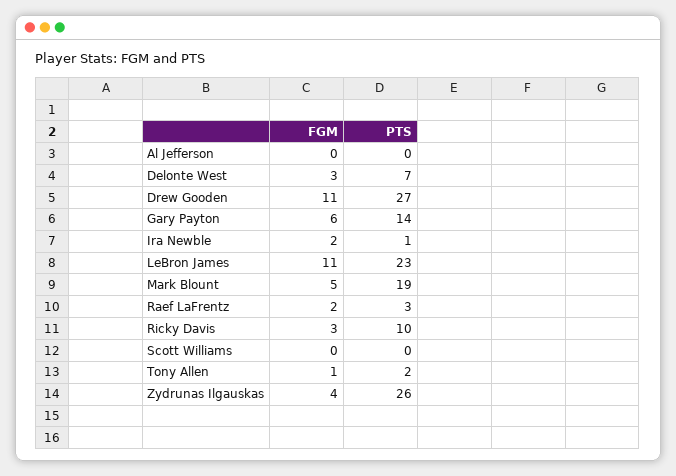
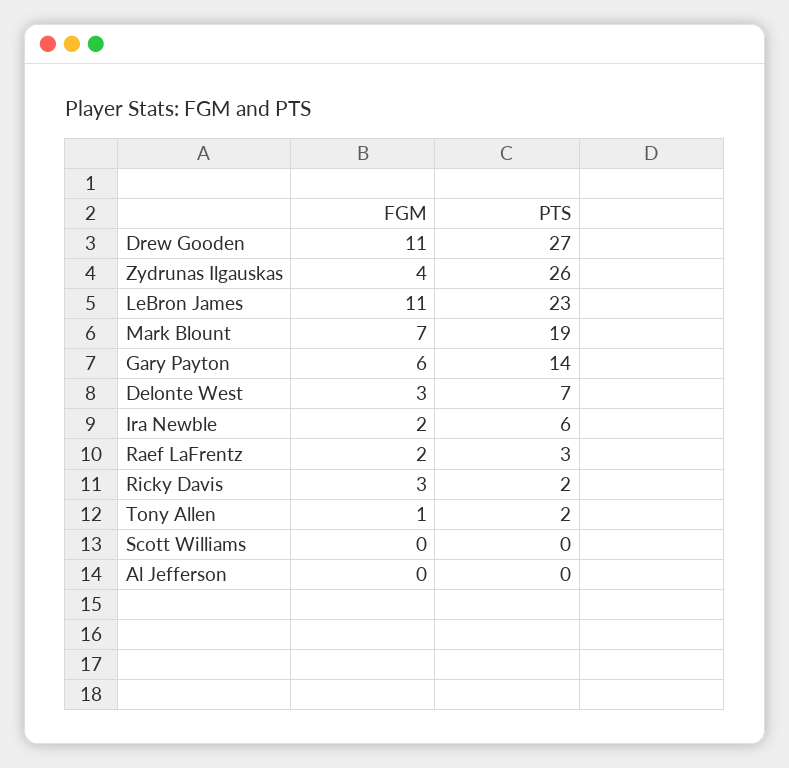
  {
    "FGM": {
      "Al Jefferson": 0,
      "Delonte West": 3,
      "Drew Gooden": 11,
      "Gary Payton": 6,
      "Ira Newble": 2,
      "LeBron James": 11,
-     "Mark Blount": 5,
+     "Mark Blount": 7,
      "Raef LaFrentz": 2,
      "Ricky Davis": 3,
      "Scott Williams": 0,
      "Tony Allen": 1,
      "Zydrunas Ilgauskas": 4
    },
    "PTS": {
      "Al Jefferson": 0,
      "Delonte West": 7,
      "Drew Gooden": 27,
      "Gary Payton": 14,
-     "Ira Newble": 1,
+     "Ira Newble": 6,
      "LeBron James": 23,
      "Mark Blount": 19,
      "Raef LaFrentz": 3,
-     "Ricky Davis": 10,
+     "Ricky Davis": 2,
      "Scott Williams": 0,
      "Tony Allen": 2,
      "Zydrunas Ilgauskas": 26
    }
  }

